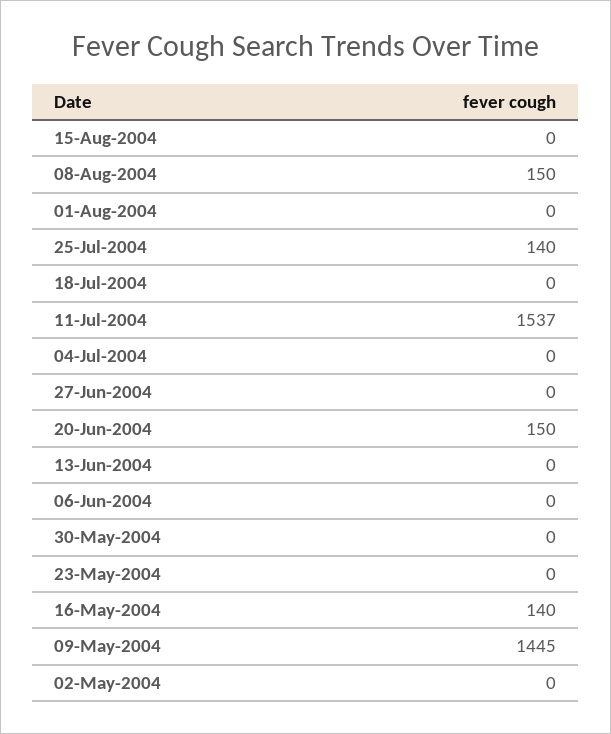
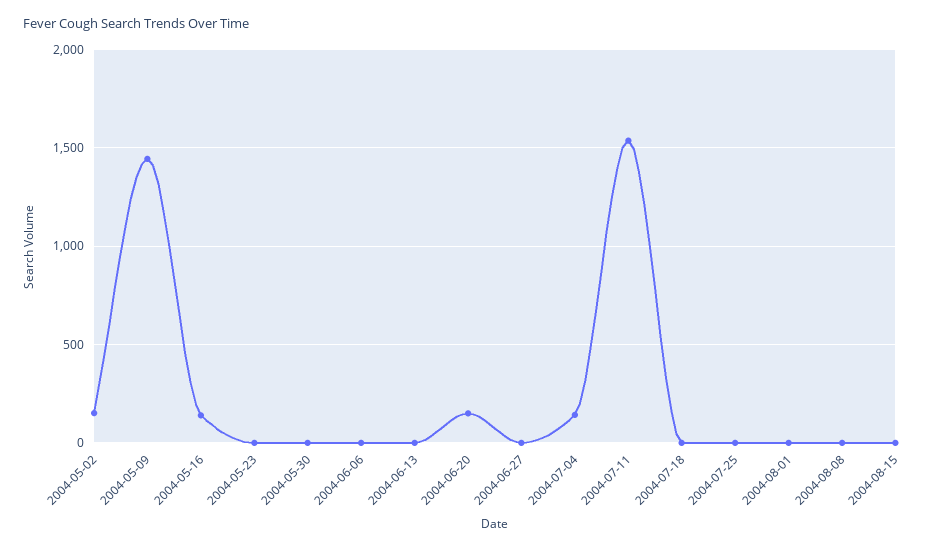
  {
    "15-Aug-2004": 0,
-   "08-Aug-2004": 150,
+   "08-Aug-2004": 0,
    "01-Aug-2004": 0,
-   "25-Jul-2004": 140,
+   "25-Jul-2004": 0,
    "18-Jul-2004": 0,
    "11-Jul-2004": 1537,
-   "04-Jul-2004": 0,
+   "04-Jul-2004": 150,
    "27-Jun-2004": 0,
    "20-Jun-2004": 150,
    "13-Jun-2004": 0,
    "06-Jun-2004": 0,
    "30-May-2004": 0,
    "23-May-2004": 0,
    "16-May-2004": 140,
    "09-May-2004": 1445,
-   "02-May-2004": 0
+   "02-May-2004": 150
  }

